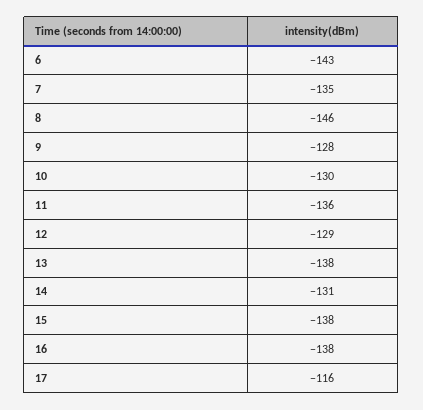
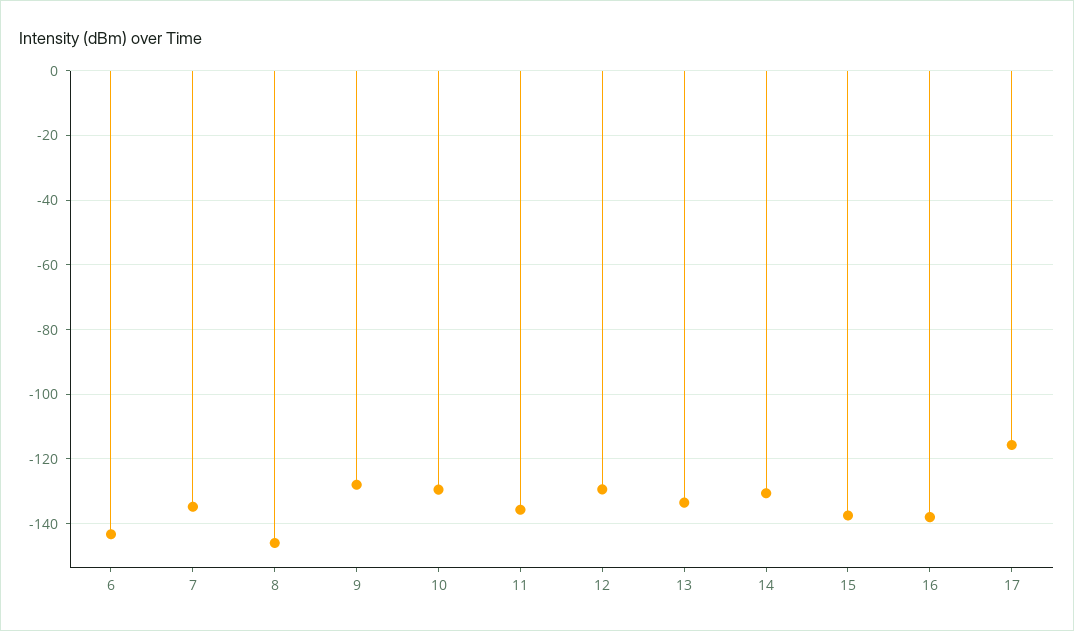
  {
    "6": -143,
    "7": -135,
    "8": -146,
    "9": -128,
    "10": -130,
    "11": -136,
    "12": -129,
-   "13": -138,
+   "13": -134,
    "14": -131,
    "15": -138,
    "16": -138,
    "17": -116
  }

